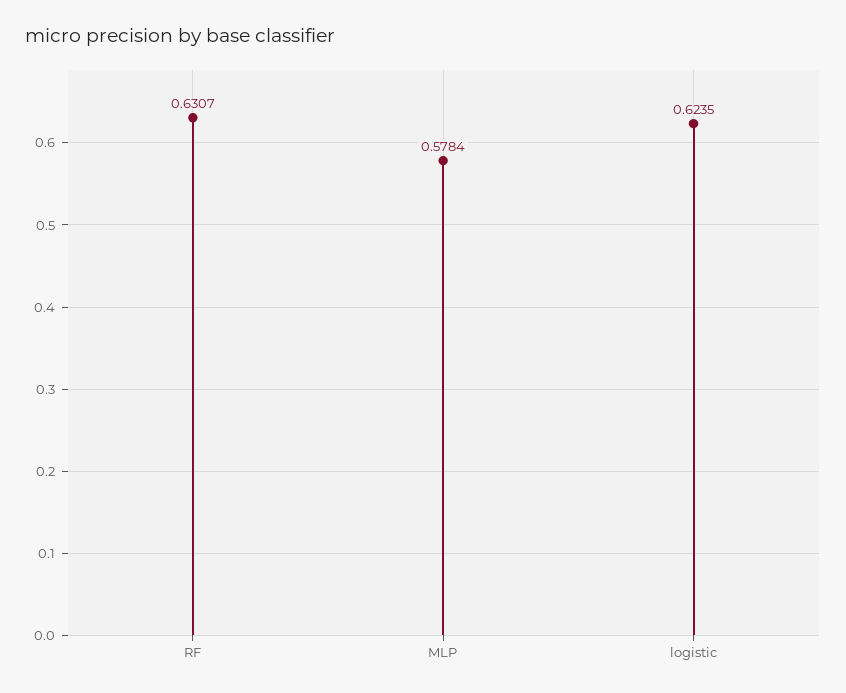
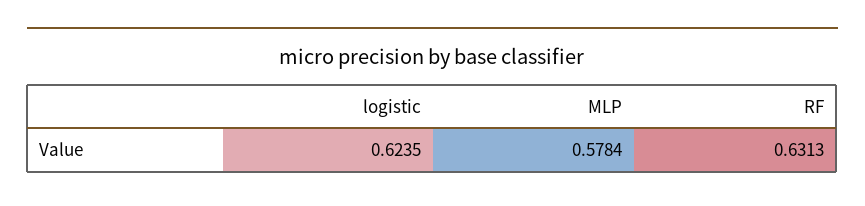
  {
-   "RF": 0.6307,
+   "RF": 0.6313,
    "MLP": 0.5784,
    "logistic": 0.6235
  }

